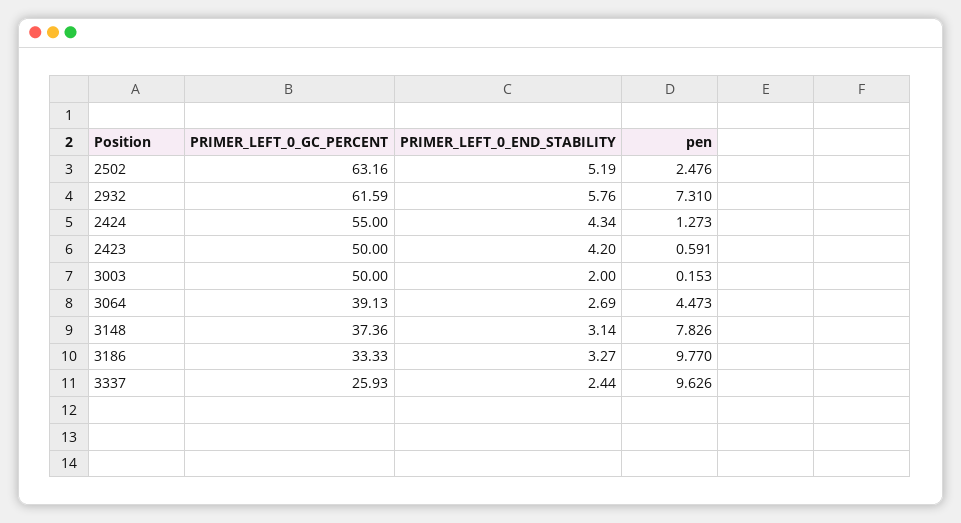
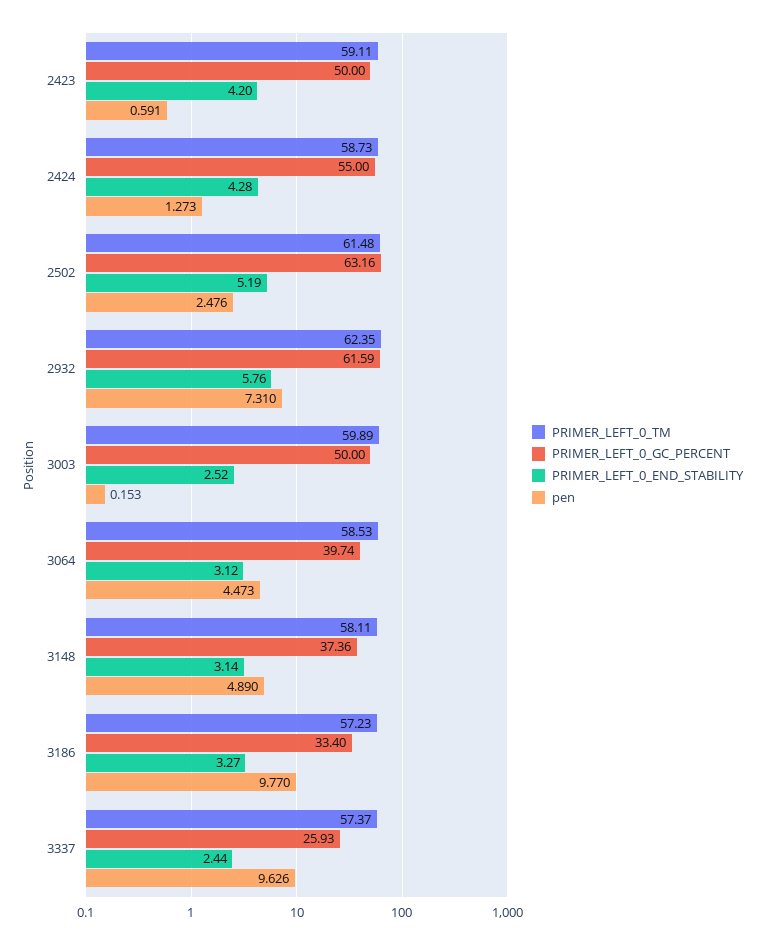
  {
    "PRIMER_LEFT_0_GC_PERCENT": {
      "2502": 63.16,
      "2932": 61.59,
      "2424": 55,
      "2423": 50,
      "3003": 50,
-     "3064": 39.13,
+     "3064": 39.74,
      "3148": 37.36,
-     "3186": 33.33,
+     "3186": 33.4,
      "3337": 25.93
    },
    "PRIMER_LEFT_0_END_STABILITY": {
      "2502": 5.19,
      "2932": 5.76,
-     "2424": 4.34,
+     "2424": 4.28,
      "2423": 4.2,
-     "3003": 2,
+     "3003": 2.52,
-     "3064": 2.69,
+     "3064": 3.12,
      "3148": 3.14,
      "3186": 3.27,
      "3337": 2.44
    },
    "pen": {
      "2502": 2.476,
      "2932": 7.31,
      "2424": 1.273,
      "2423": 0.591,
      "3003": 0.153,
      "3064": 4.473,
-     "3148": 7.826,
+     "3148": 4.89,
      "3186": 9.77,
      "3337": 9.626
-   }
+   },
+   "PRIMER_LEFT_0_TM": {
+     "2423": 59.11,
+     "2424": 58.73,
+     "2502": 61.48,
+     "2932": 62.35,
+     "3003": 59.89,
+     "3064": 58.53,
+     "3148": 58.11,
+     "3186": 57.23,
+     "3337": 57.37
+   }
  }

